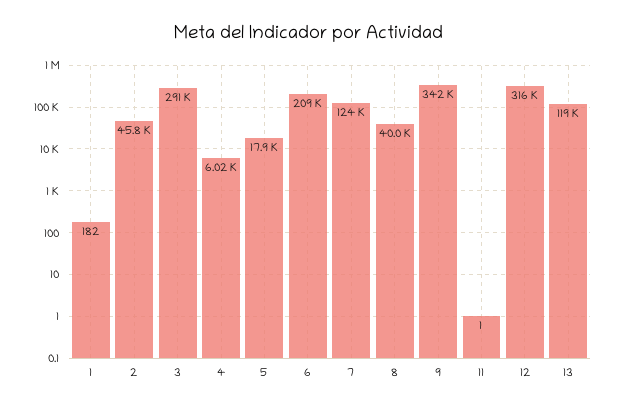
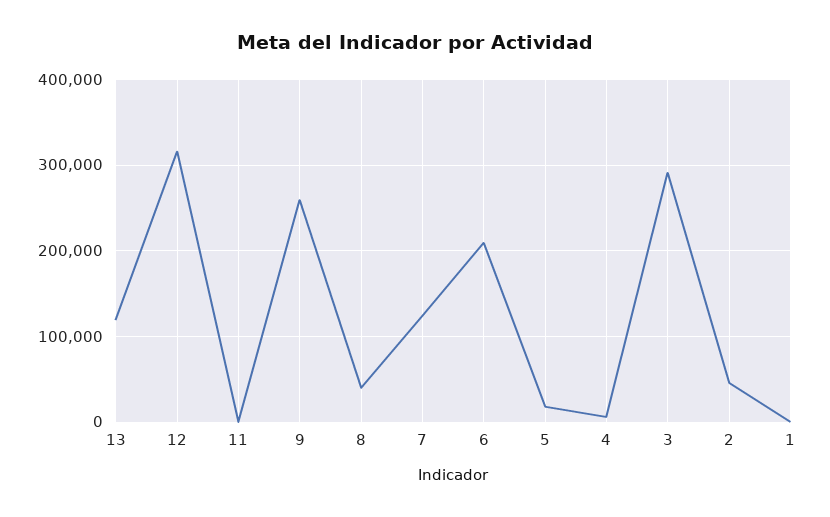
  {
    "1": 182,
    "2": 45800,
    "3": 291000,
    "4": 6020,
    "5": 17900,
    "6": 209000,
    "7": 124000,
    "8": 40000,
-   "9": 342000,
+   "9": 260000,
    "11": 1,
    "12": 316000,
    "13": 119000
  }

